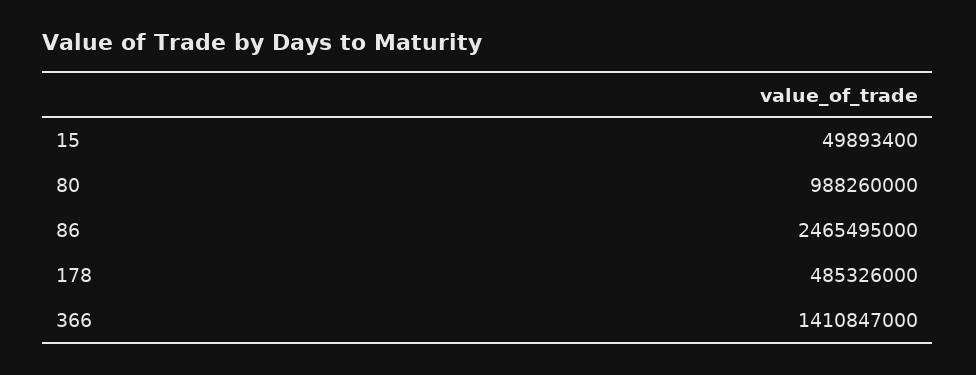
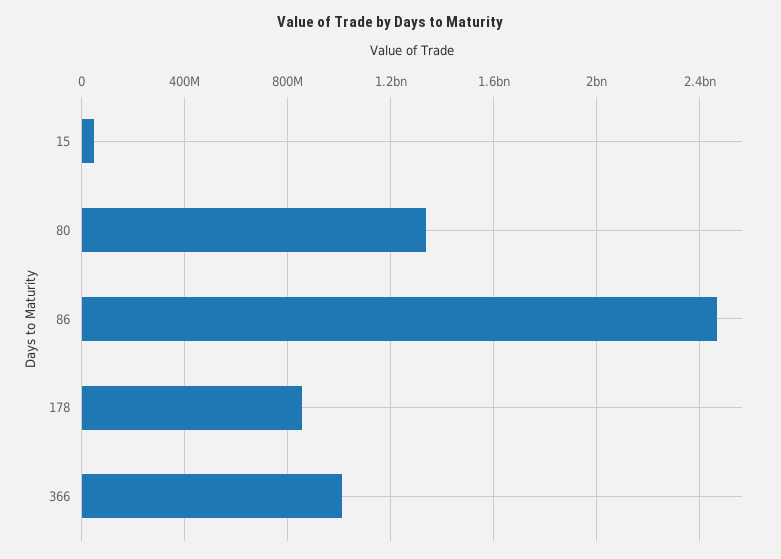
  {
    "15": 49893400,
-   "80": 988260000,
+   "80": 1350000000,
    "86": 2465495000,
-   "178": 485326000,
+   "178": 850000000,
-   "366": 1410847000
+   "366": 1000000000
  }

